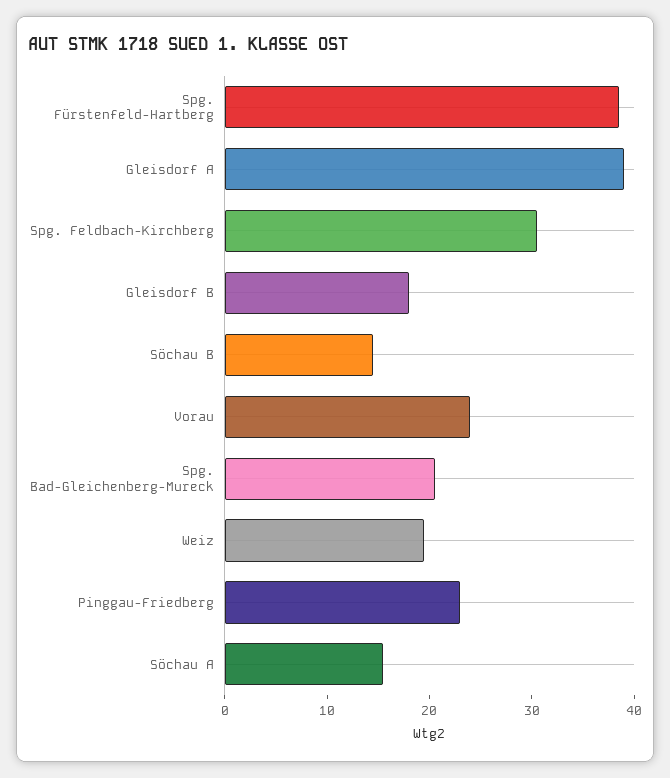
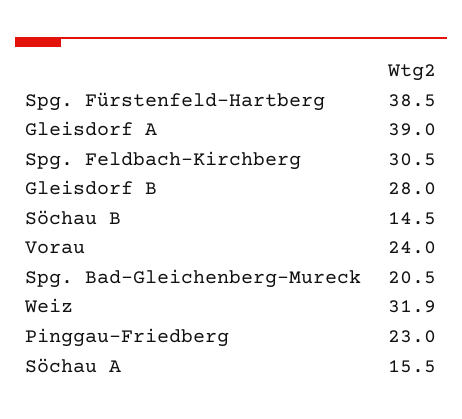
  {
    "Spg. Fürstenfeld-Hartberg": 38.5,
    "Gleisdorf A": 39,
    "Spg. Feldbach-Kirchberg": 30.5,
-   "Gleisdorf B": 18,
+   "Gleisdorf B": 28,
    "Söchau B": 14.5,
    "Vorau": 24,
    "Spg. Bad-Gleichenberg-Mureck": 20.5,
-   "Weiz": 20,
+   "Weiz": 31.9,
    "Pinggau-Friedberg": 23,
    "Söchau A": 15.5
  }

